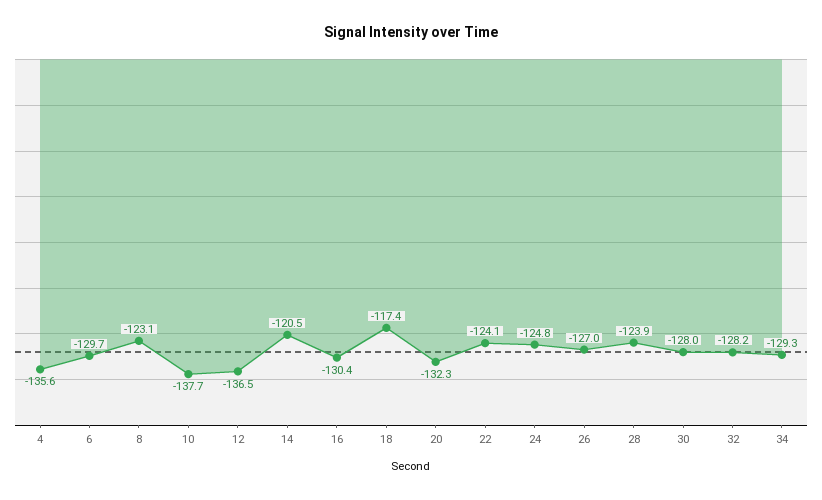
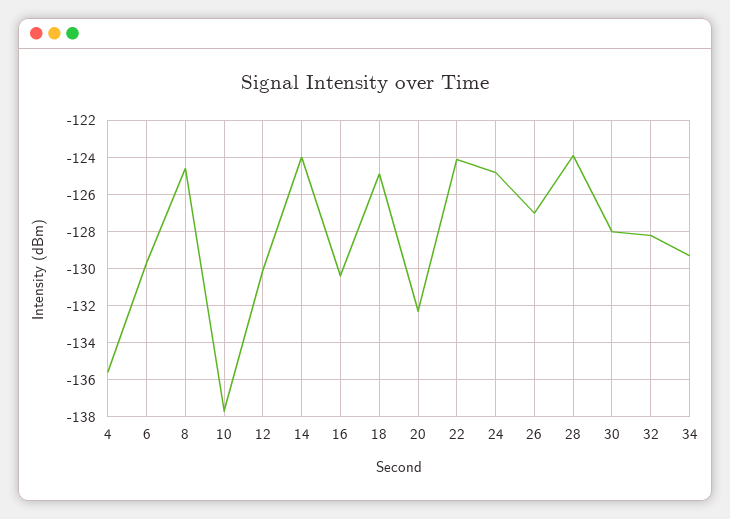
  {
    "4": -135.6,
    "6": -129.7,
-   "8": -123.1,
+   "8": -124.5,
    "10": -137.7,
-   "12": -136.5,
+   "12": -130,
-   "14": -120.5,
+   "14": -124,
    "16": -130.4,
-   "18": -117.4,
+   "18": -125,
    "20": -132.3,
    "22": -124.1,
    "24": -124.8,
    "26": -127,
    "28": -123.9,
    "30": -128,
    "32": -128.2,
    "34": -129.3
  }

